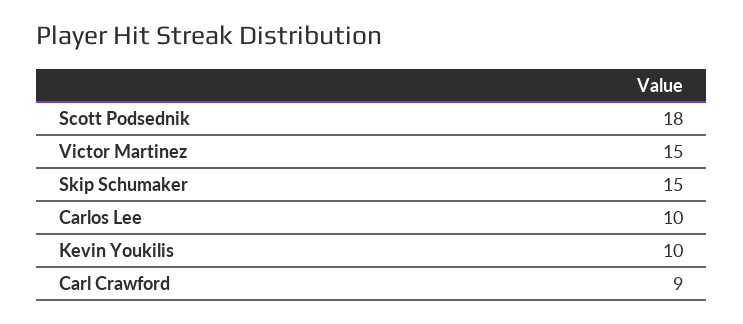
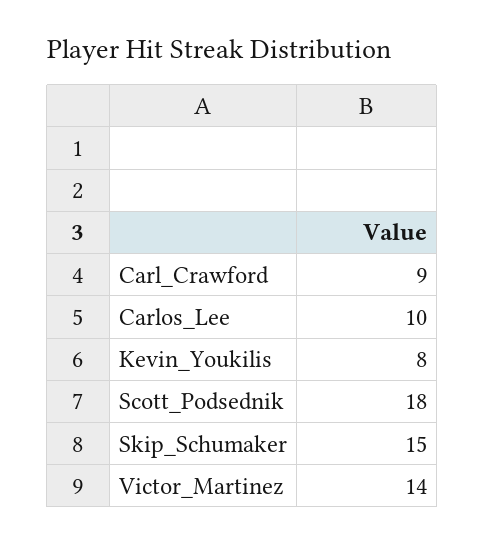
  {
    "Scott Podsednik": 18,
-   "Victor Martinez": 15,
+   "Victor Martinez": 14,
    "Skip Schumaker": 15,
    "Carlos Lee": 10,
-   "Kevin Youkilis": 10,
+   "Kevin Youkilis": 8,
    "Carl Crawford": 9
  }

